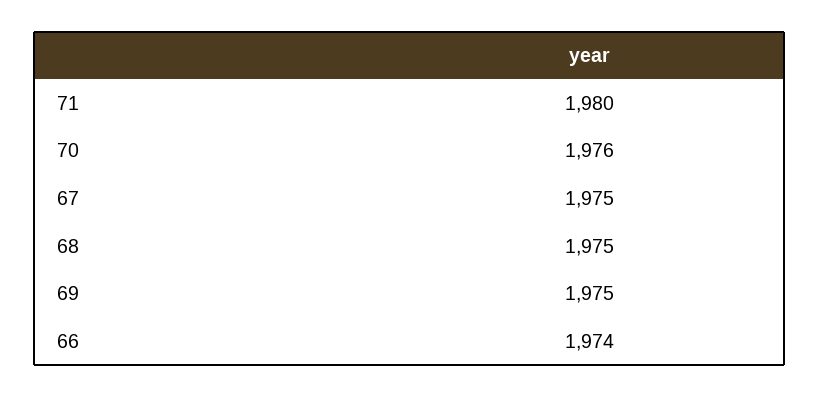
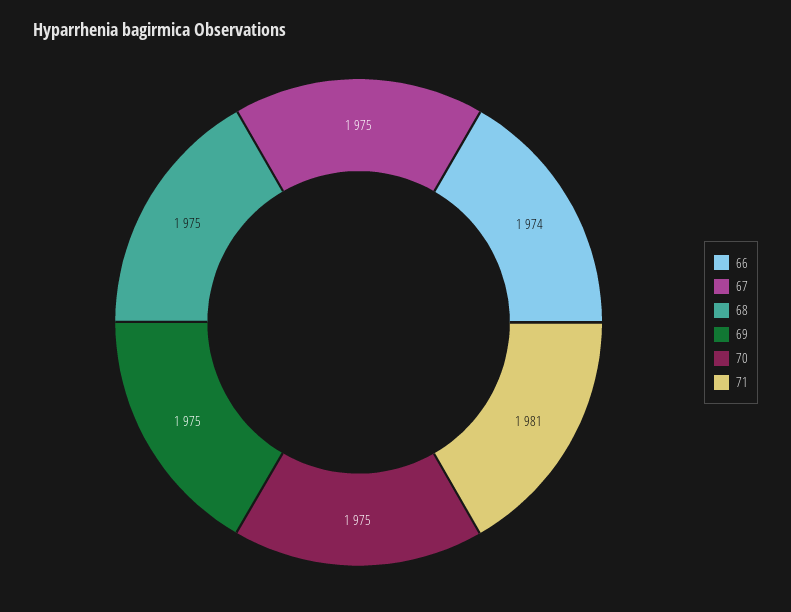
  {
-   "71": 1980,
+   "71": 1981,
-   "70": 1976,
+   "70": 1975,
    "67": 1975,
    "68": 1975,
    "69": 1975,
    "66": 1974
  }

